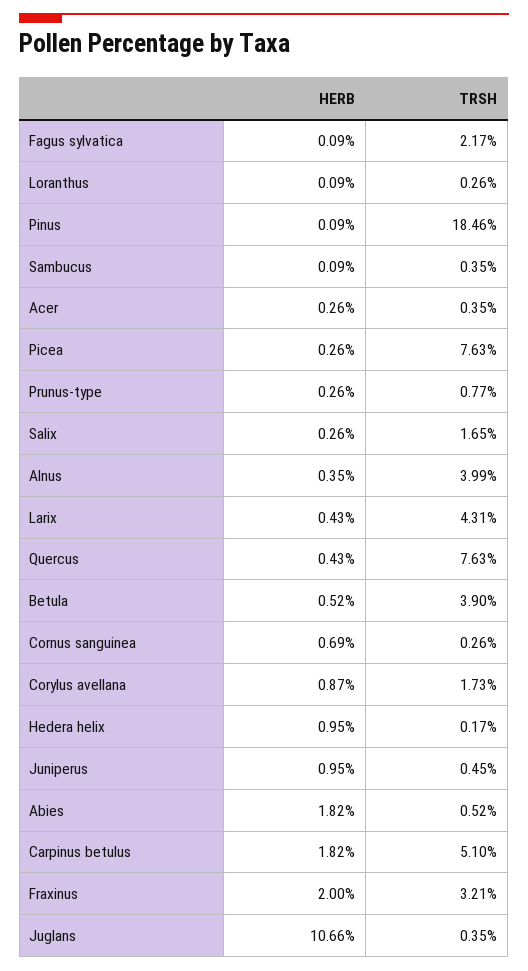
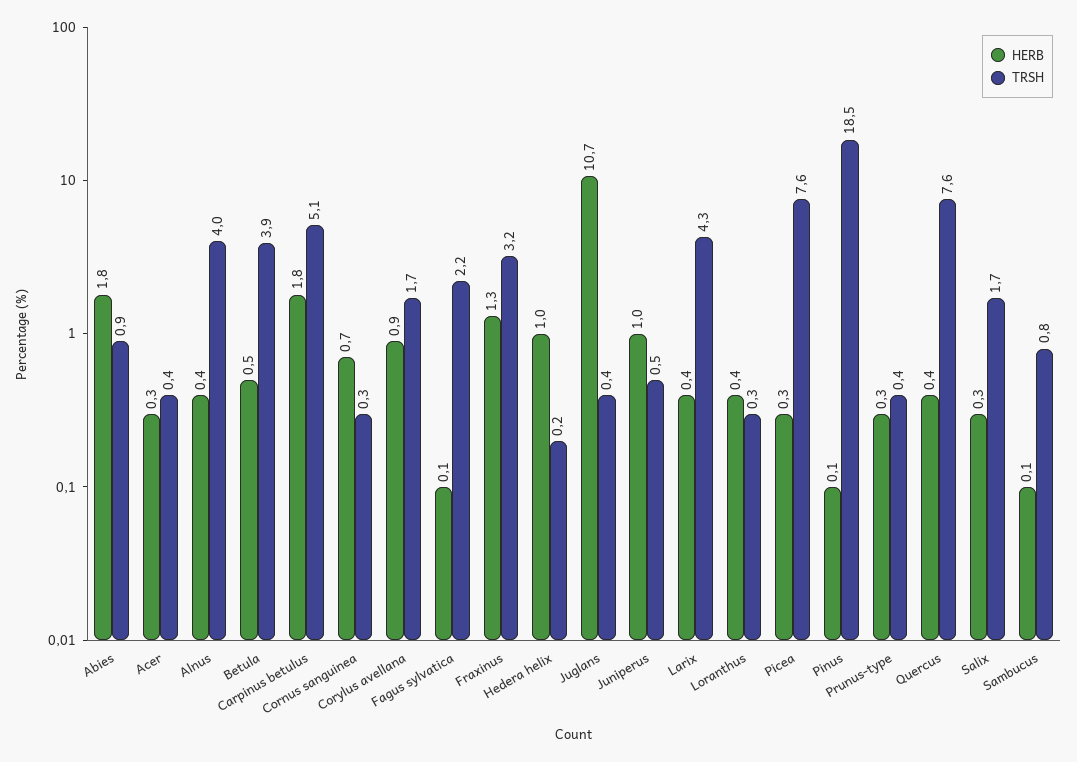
  {
    "HERB": {
      "Fagus sylvatica": 0.09,
-     "Loranthus": 0.09,
+     "Loranthus": 0.4,
      "Pinus": 0.09,
      "Sambucus": 0.09,
      "Acer": 0.26,
      "Picea": 0.26,
      "Prunus-type": 0.26,
      "Salix": 0.26,
      "Alnus": 0.35,
      "Larix": 0.43,
      "Quercus": 0.43,
      "Betula": 0.52,
      "Cornus sanguinea": 0.69,
      "Corylus avellana": 0.87,
      "Hedera helix": 0.95,
      "Juniperus": 0.95,
      "Abies": 1.82,
      "Carpinus betulus": 1.82,
-     "Fraxinus": 2,
+     "Fraxinus": 1.3,
      "Juglans": 10.66
    },
    "TRSH": {
      "Fagus sylvatica": 2.17,
      "Loranthus": 0.26,
      "Pinus": 18.46,
-     "Sambucus": 0.35,
+     "Sambucus": 0.8,
      "Acer": 0.35,
      "Picea": 7.63,
-     "Prunus-type": 0.77,
+     "Prunus-type": 0.4,
      "Salix": 1.65,
      "Alnus": 3.99,
      "Larix": 4.31,
      "Quercus": 7.63,
      "Betula": 3.9,
      "Cornus sanguinea": 0.26,
      "Corylus avellana": 1.73,
      "Hedera helix": 0.17,
      "Juniperus": 0.45,
-     "Abies": 0.52,
+     "Abies": 0.9,
      "Carpinus betulus": 5.1,
      "Fraxinus": 3.21,
      "Juglans": 0.35
    }
  }

